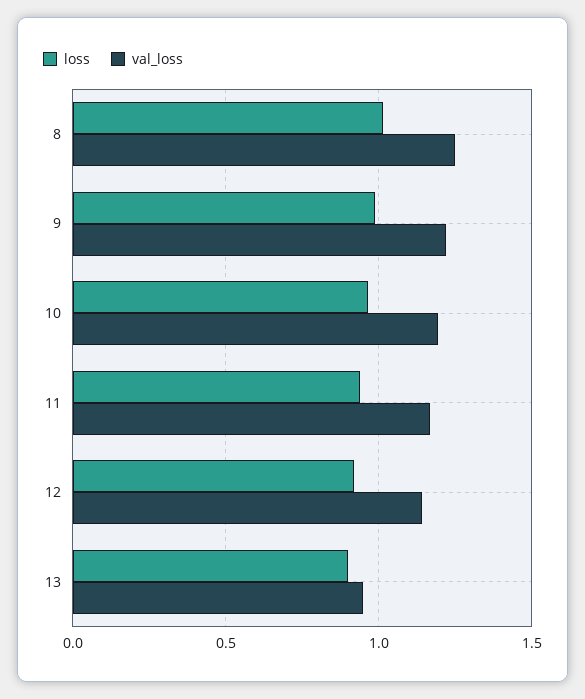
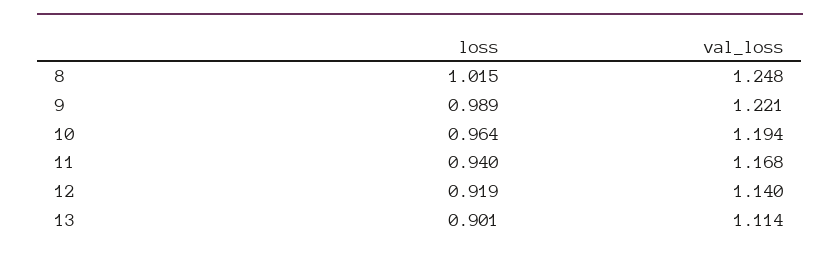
  {
    "loss": {
      "8": 1.015,
      "9": 0.989,
      "10": 0.964,
      "11": 0.94,
      "12": 0.919,
      "13": 0.901
    },
    "val_loss": {
      "8": 1.248,
      "9": 1.221,
      "10": 1.194,
      "11": 1.168,
      "12": 1.14,
-     "13": 0.95
+     "13": 1.114
    }
  }

